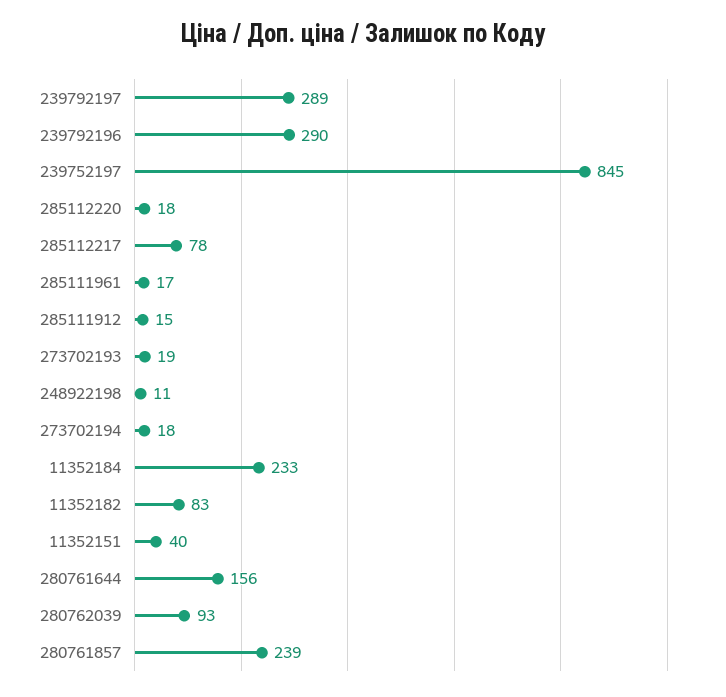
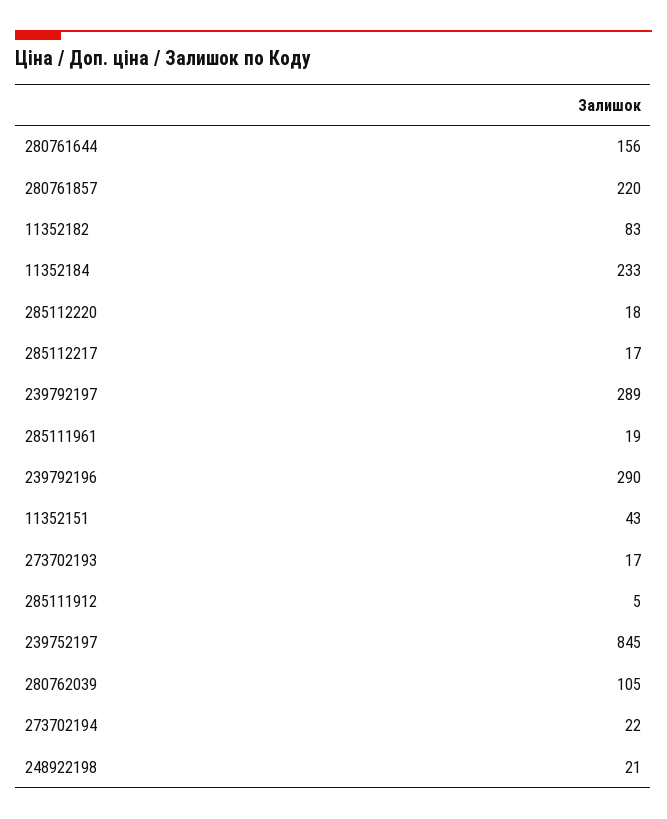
  {
    "239792197": 289,
    "239792196": 290,
    "239752197": 845,
    "285112220": 18,
-   "285112217": 78,
+   "285112217": 17,
-   "285111961": 17,
+   "285111961": 19,
-   "285111912": 15,
+   "285111912": 5,
-   "273702193": 19,
+   "273702193": 17,
-   "248922198": 11,
+   "248922198": 21,
-   "273702194": 18,
+   "273702194": 22,
    "11352184": 233,
    "11352182": 83,
-   "11352151": 40,
+   "11352151": 43,
    "280761644": 156,
-   "280762039": 93,
+   "280762039": 105,
-   "280761857": 239
+   "280761857": 220
  }

